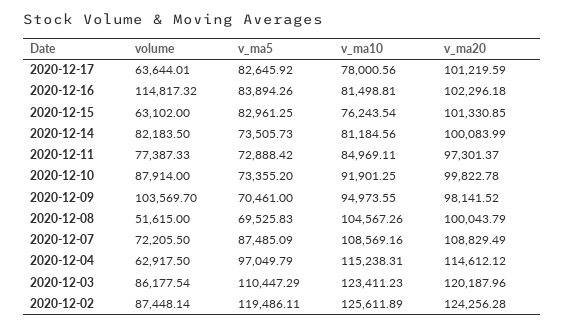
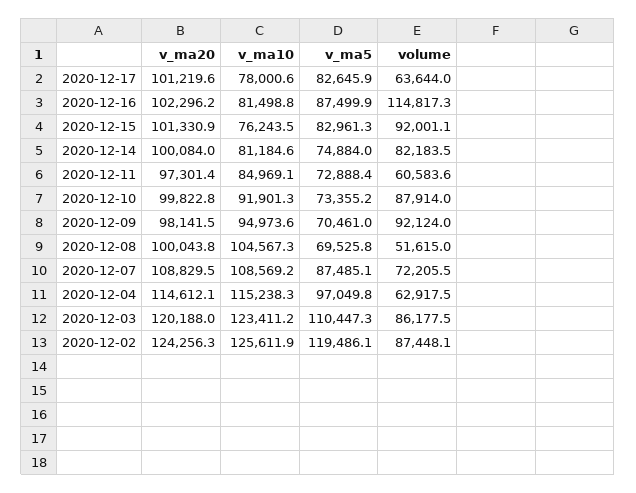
  {
    "volume": {
      "2020-12-17": 63644.01,
      "2020-12-16": 114817.32,
-     "2020-12-15": 63102,
+     "2020-12-15": 92001.1,
      "2020-12-14": 82183.5,
-     "2020-12-11": 77387.33,
+     "2020-12-11": 60583.6,
      "2020-12-10": 87914,
-     "2020-12-09": 103569.7,
+     "2020-12-09": 92124,
      "2020-12-08": 51615,
      "2020-12-07": 72205.5,
      "2020-12-04": 62917.5,
      "2020-12-03": 86177.54,
      "2020-12-02": 87448.14
    },
    "v_ma5": {
      "2020-12-17": 82645.92,
-     "2020-12-16": 83894.26,
+     "2020-12-16": 87499.9,
      "2020-12-15": 82961.25,
-     "2020-12-14": 73505.73,
+     "2020-12-14": 74884,
      "2020-12-11": 72888.42,
      "2020-12-10": 73355.2,
      "2020-12-09": 70461,
      "2020-12-08": 69525.83,
      "2020-12-07": 87485.09,
      "2020-12-04": 97049.79,
      "2020-12-03": 110447.29,
      "2020-12-02": 119486.11
    },
    "v_ma10": {
      "2020-12-17": 78000.56,
      "2020-12-16": 81498.81,
      "2020-12-15": 76243.54,
      "2020-12-14": 81184.56,
      "2020-12-11": 84969.11,
      "2020-12-10": 91901.25,
      "2020-12-09": 94973.55,
      "2020-12-08": 104567.26,
      "2020-12-07": 108569.16,
      "2020-12-04": 115238.31,
      "2020-12-03": 123411.23,
      "2020-12-02": 125611.89
    },
    "v_ma20": {
      "2020-12-17": 101219.59,
      "2020-12-16": 102296.18,
      "2020-12-15": 101330.85,
      "2020-12-14": 100083.99,
      "2020-12-11": 97301.37,
      "2020-12-10": 99822.78,
      "2020-12-09": 98141.52,
      "2020-12-08": 100043.79,
      "2020-12-07": 108829.49,
      "2020-12-04": 114612.12,
      "2020-12-03": 120187.96,
      "2020-12-02": 124256.28
    }
  }

